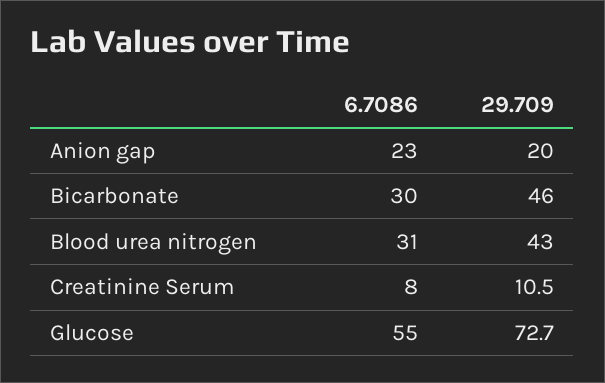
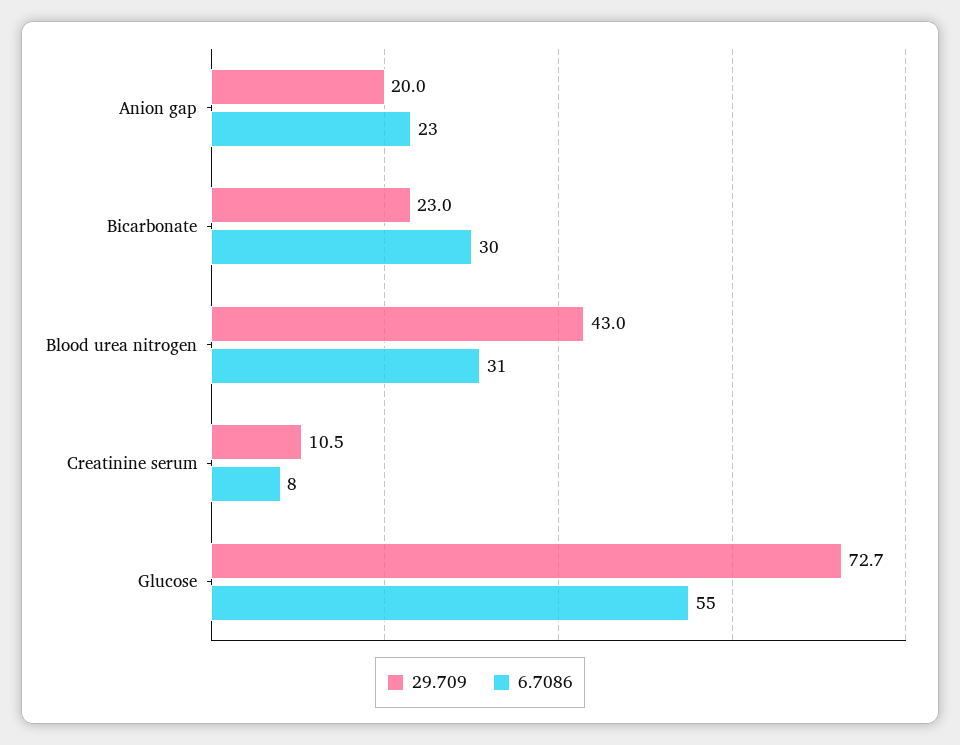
  {
    "6.7086": {
      "Anion gap": 23,
      "Bicarbonate": 30,
      "Blood urea nitrogen": 31,
      "Creatinine Serum": 8,
      "Glucose": 55
    },
    "29.709": {
      "Anion gap": 20,
-     "Bicarbonate": 46,
+     "Bicarbonate": 23,
      "Blood urea nitrogen": 43,
      "Creatinine Serum": 10.5,
      "Glucose": 72.7
    }
  }

